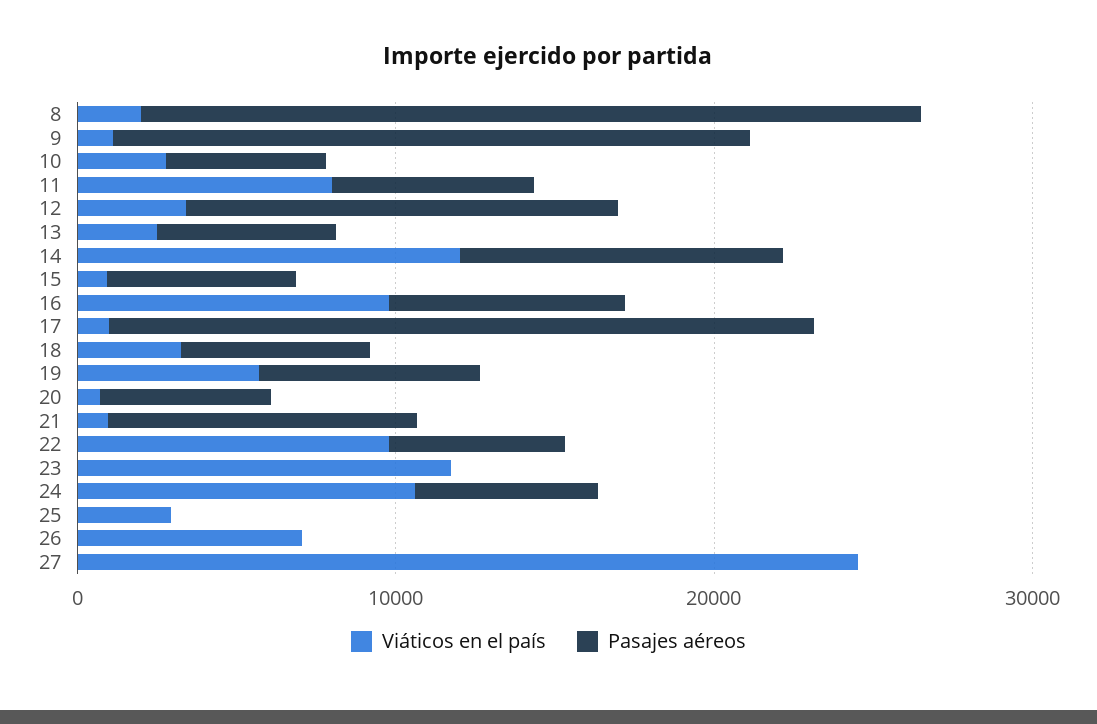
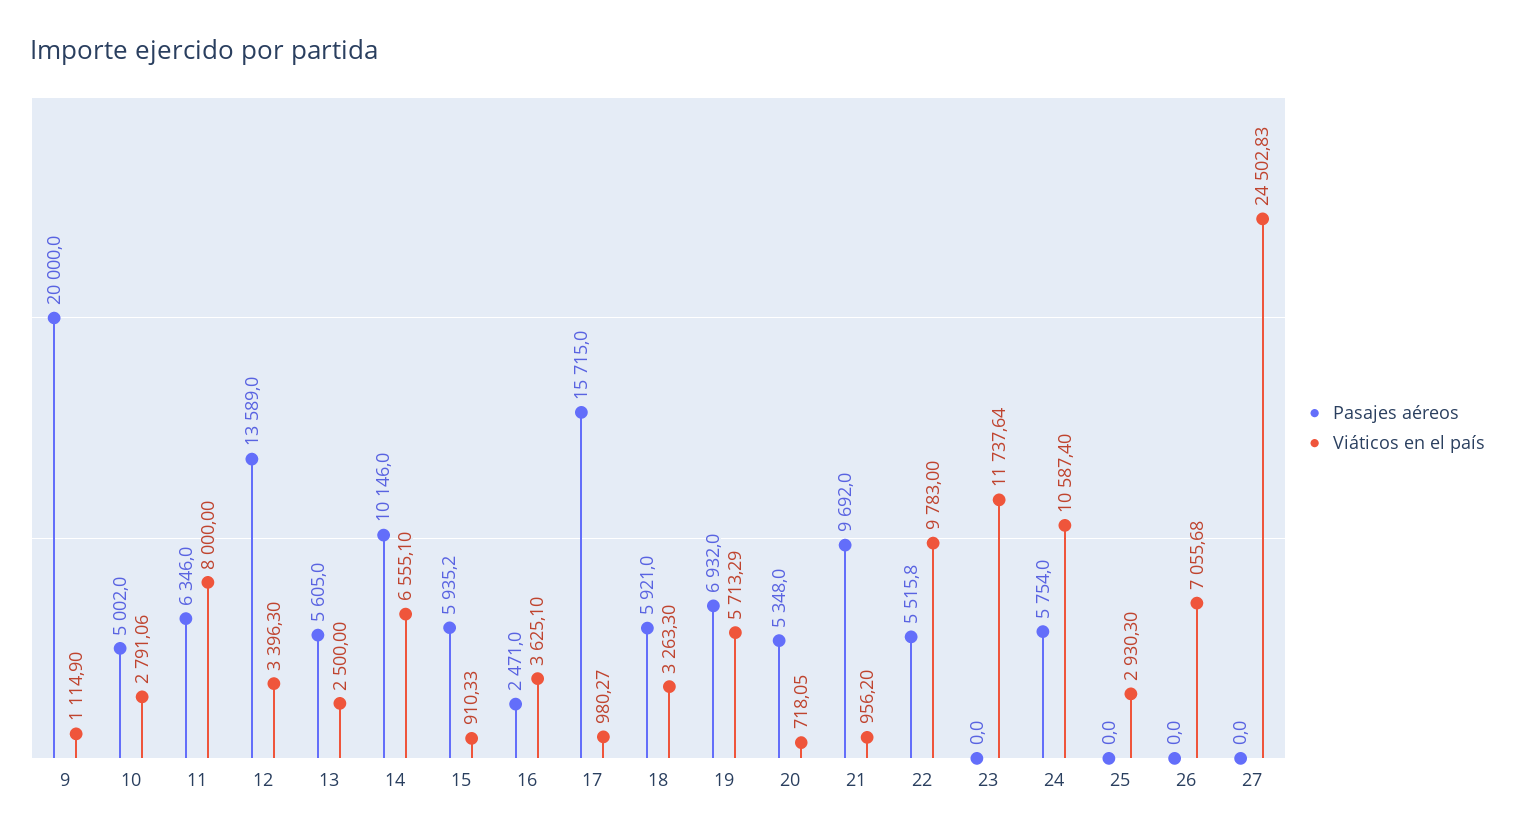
  {
    "Viáticos en el país": {
-     "8": 2000,
      "9": 1114.9,
      "10": 2791.06,
      "11": 8000,
      "12": 3396.3,
      "13": 2500,
-     "14": 12000,
+     "14": 6555.1,
      "15": 910.33,
-     "16": 10000,
+     "16": 3625.1,
      "17": 980.27,
      "18": 3263.3,
      "19": 5713.29,
      "20": 718.05,
      "21": 956.2,
      "22": 9783,
      "23": 11737.64,
      "24": 10587.4,
      "25": 2930.3,
      "26": 7055.68,
      "27": 24502.83
    },
    "Pasajes aéreos": {
-     "8": 24000,
      "9": 20000,
      "10": 5002,
      "11": 6346,
      "12": 13589,
      "13": 5605,
      "14": 10146,
      "15": 5935.2,
-     "16": 8000,
+     "16": 2471,
-     "17": 22000,
+     "17": 15715,
      "18": 5921,
      "19": 6932,
      "20": 5348,
      "21": 9692,
      "22": 5515.8,
      "23": 0,
      "24": 5754,
      "25": 0,
      "26": 0,
      "27": 0
    }
  }

